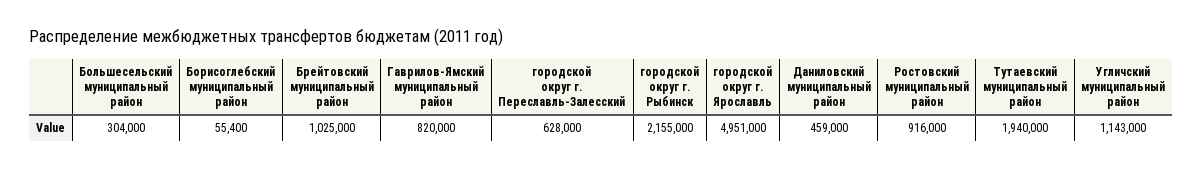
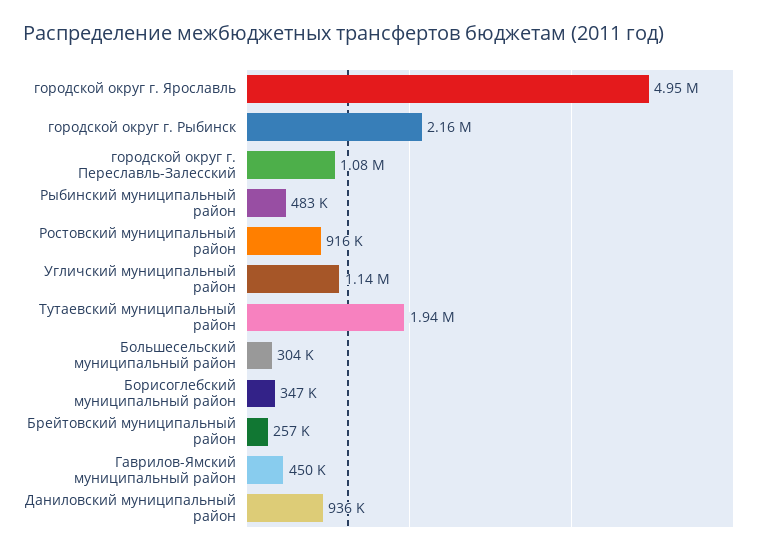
  {
    "Большесельский муниципальный район": 304000,
-   "Борисоглебский муниципальный район": 55400,
+   "Борисоглебский муниципальный район": 347000,
-   "Брейтовский муниципальный район": 1025000,
+   "Брейтовский муниципальный район": 257000,
-   "Гаврилов-Ямский муниципальный район": 820000,
+   "Гаврилов-Ямский муниципальный район": 450000,
-   "городской округ г. Переславль-Залесский": 628000,
+   "городской округ г. Переславль-Залесский": 1080000,
    "городской округ г. Рыбинск": 2155000,
    "городской округ г. Ярославль": 4951000,
-   "Даниловский муниципальный район": 459000,
+   "Даниловский муниципальный район": 936000,
    "Ростовский муниципальный район": 916000,
    "Тутаевский муниципальный район": 1940000,
-   "Угличский муниципальный район": 1143000
+   "Угличский муниципальный район": 1143000,
+   "Рыбинский муниципальный район": 483000
  }

